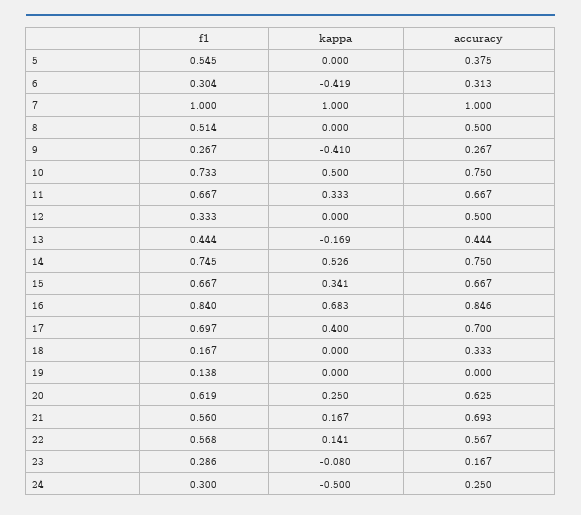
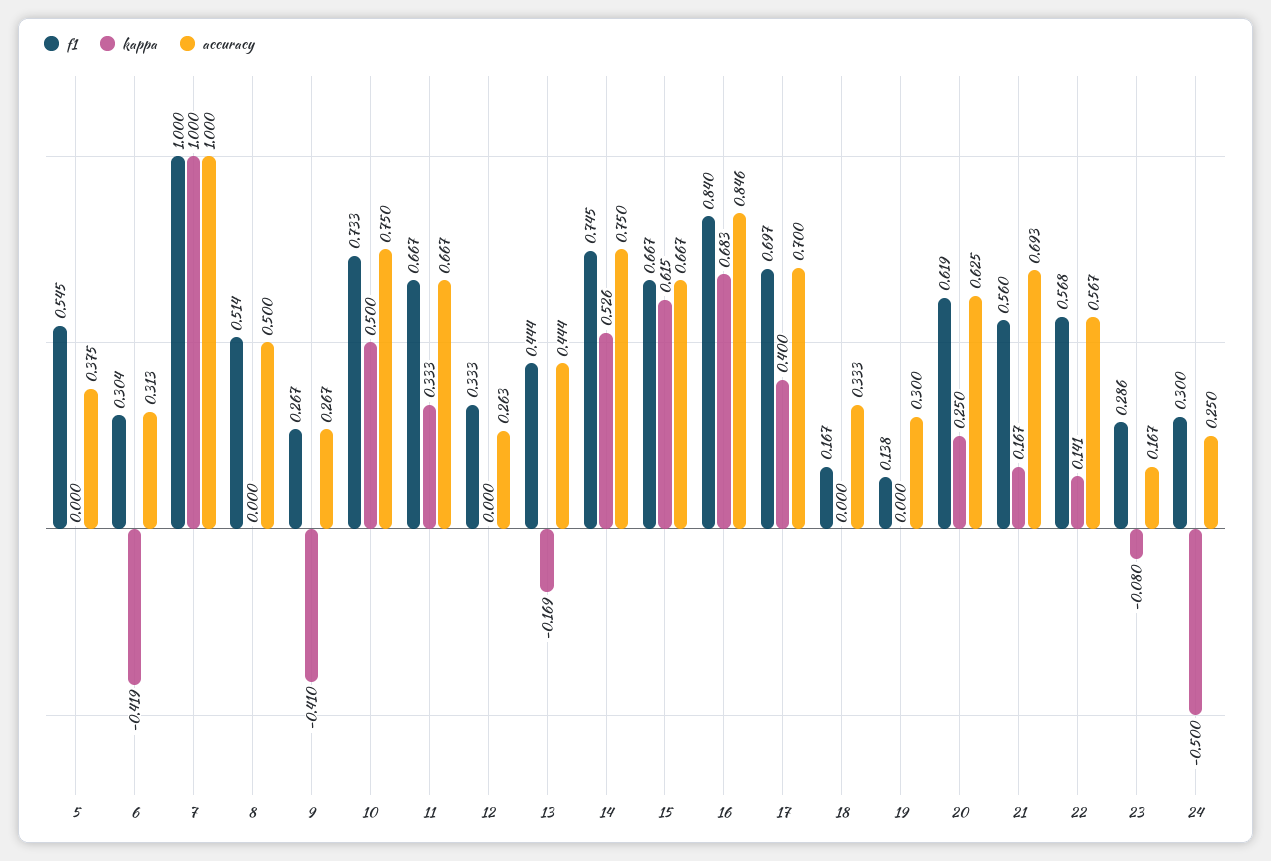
  {
    "f1": {
      "5": 0.545,
      "6": 0.304,
      "7": 1,
      "8": 0.514,
      "9": 0.267,
      "10": 0.733,
      "11": 0.667,
      "12": 0.333,
      "13": 0.444,
      "14": 0.745,
      "15": 0.667,
      "16": 0.84,
      "17": 0.697,
      "18": 0.167,
      "19": 0.138,
      "20": 0.619,
      "21": 0.56,
      "22": 0.568,
      "23": 0.286,
      "24": 0.3
    },
    "kappa": {
      "5": 0,
      "6": -0.419,
      "7": 1,
      "8": 0,
      "9": -0.41,
      "10": 0.5,
      "11": 0.333,
      "12": 0,
      "13": -0.169,
      "14": 0.526,
-     "15": 0.341,
+     "15": 0.615,
      "16": 0.683,
      "17": 0.4,
      "18": 0,
      "19": 0,
      "20": 0.25,
      "21": 0.167,
      "22": 0.141,
      "23": -0.08,
      "24": -0.5
    },
    "accuracy": {
      "5": 0.375,
      "6": 0.313,
      "7": 1,
      "8": 0.5,
      "9": 0.267,
      "10": 0.75,
      "11": 0.667,
-     "12": 0.5,
+     "12": 0.263,
      "13": 0.444,
      "14": 0.75,
      "15": 0.667,
      "16": 0.846,
      "17": 0.7,
      "18": 0.333,
-     "19": 0,
+     "19": 0.3,
      "20": 0.625,
      "21": 0.693,
      "22": 0.567,
      "23": 0.167,
      "24": 0.25
    }
  }

